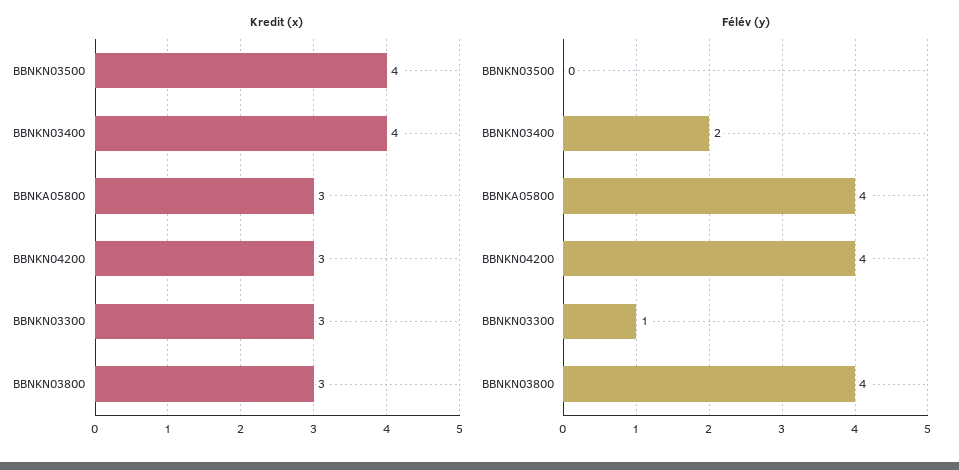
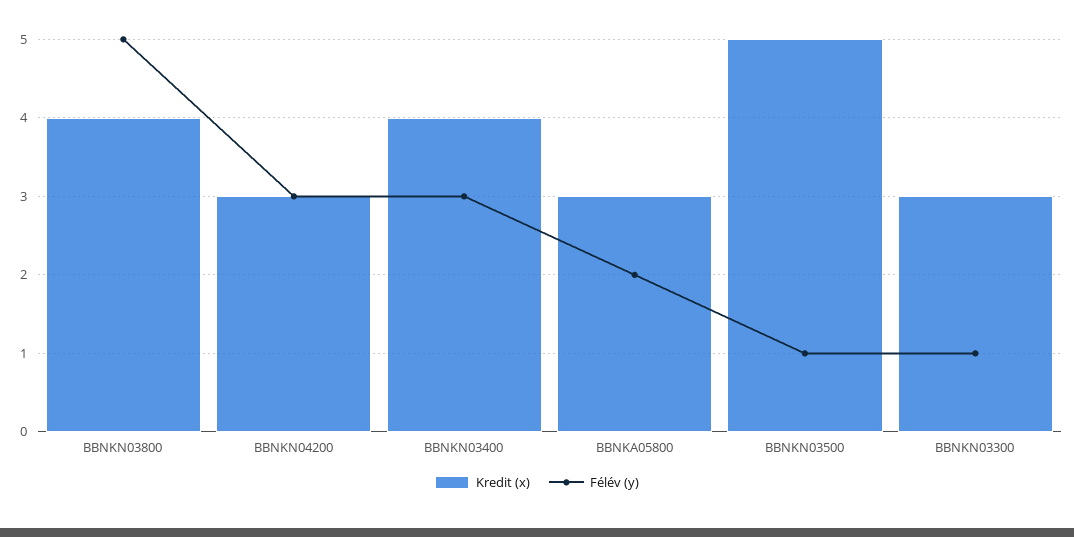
  {
    "Kredit (x)": {
-     "BBNKN03500": 4,
+     "BBNKN03500": 5,
      "BBNKN03400": 4,
      "BBNKA05800": 3,
      "BBNKN04200": 3,
      "BBNKN03300": 3,
-     "BBNKN03800": 3
+     "BBNKN03800": 4
    },
    "Félév (y)": {
-     "BBNKN03500": 0,
+     "BBNKN03500": 1,
-     "BBNKN03400": 2,
+     "BBNKN03400": 3,
-     "BBNKA05800": 4,
+     "BBNKA05800": 2,
-     "BBNKN04200": 4,
+     "BBNKN04200": 3,
      "BBNKN03300": 1,
-     "BBNKN03800": 4
+     "BBNKN03800": 5
    }
  }

